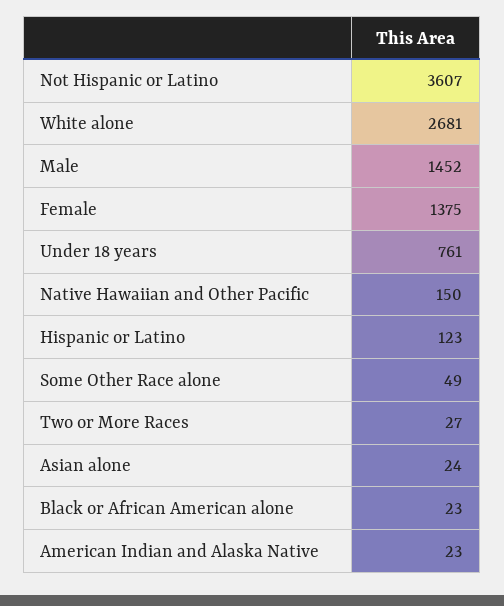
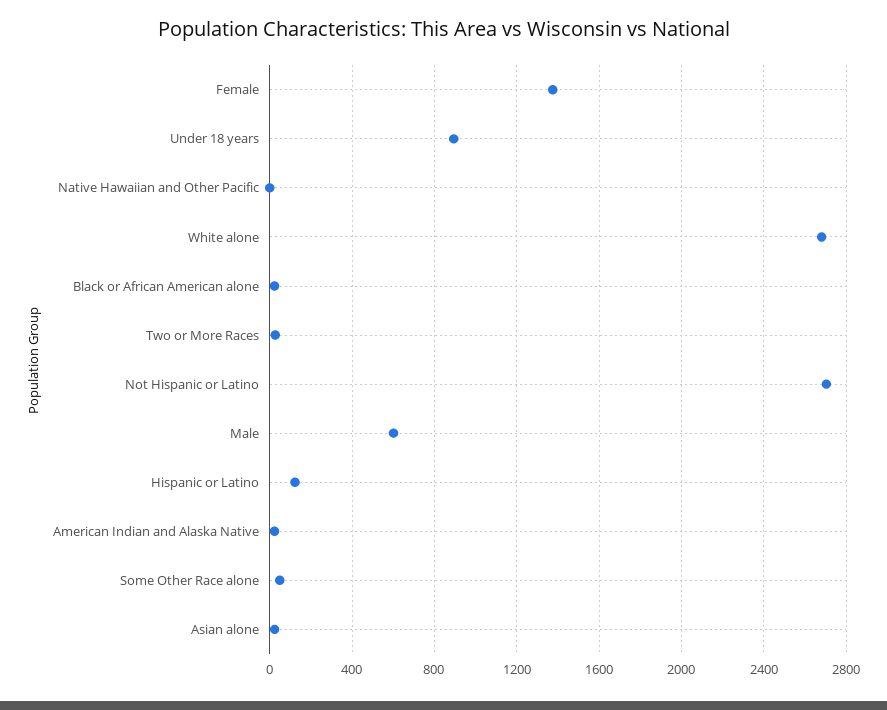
  {
-   "Not Hispanic or Latino": 3607,
+   "Not Hispanic or Latino": 2700,
    "White alone": 2681,
-   "Male": 1452,
+   "Male": 600,
    "Female": 1375,
-   "Under 18 years": 761,
+   "Under 18 years": 900,
-   "Native Hawaiian and Other Pacific": 150,
+   "Native Hawaiian and Other Pacific": 0,
    "Hispanic or Latino": 123,
    "Some Other Race alone": 49,
    "Two or More Races": 27,
    "Asian alone": 24,
    "Black or African American alone": 23,
    "American Indian and Alaska Native": 23
  }

